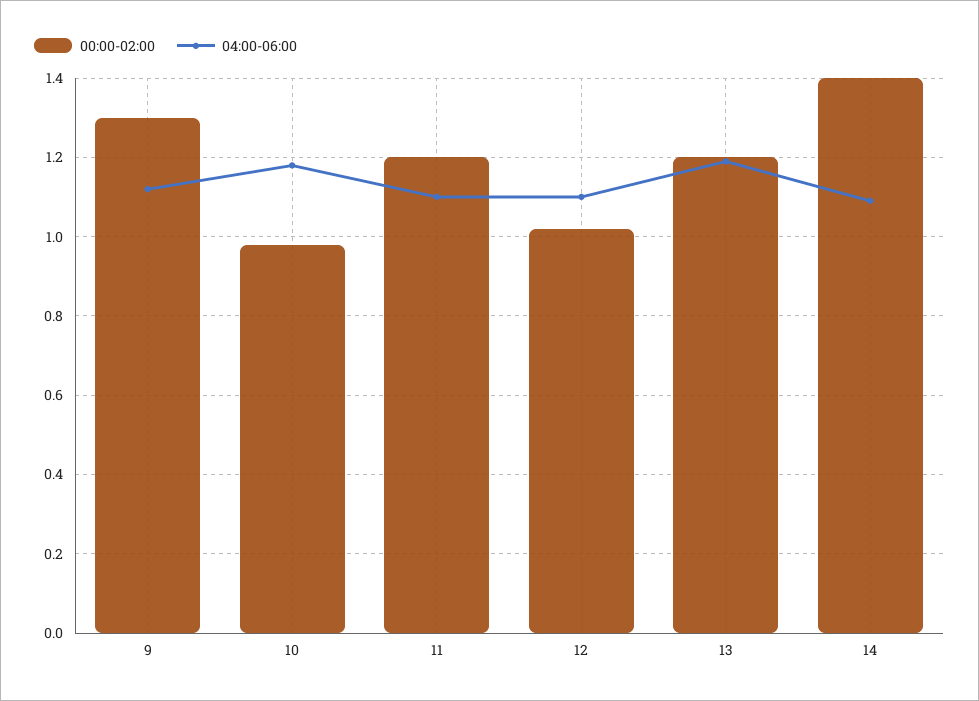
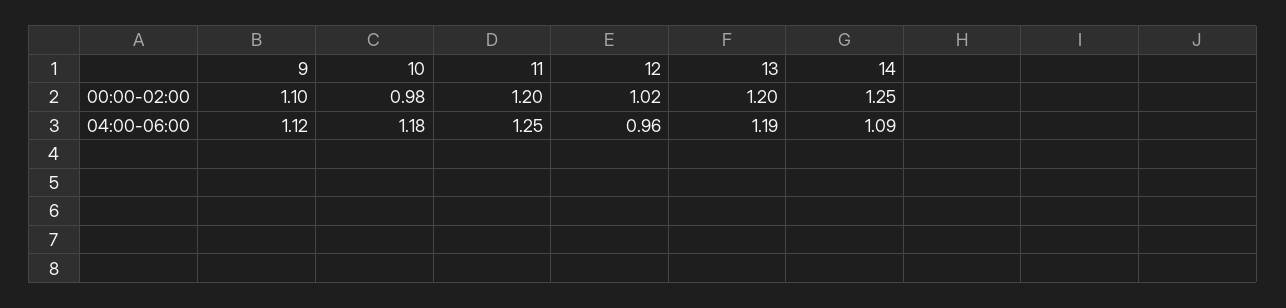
  {
    "00:00-02:00": {
-     "9": 1.3,
+     "9": 1.1,
      "10": 0.98,
      "11": 1.2,
      "12": 1.02,
      "13": 1.2,
-     "14": 1.4
+     "14": 1.25
    },
    "04:00-06:00": {
      "9": 1.12,
      "10": 1.18,
-     "11": 1.1,
+     "11": 1.25,
-     "12": 1.1,
+     "12": 0.96,
      "13": 1.19,
      "14": 1.09
    }
  }

